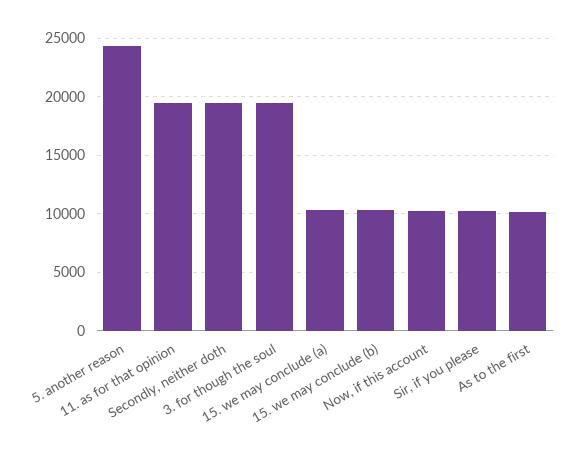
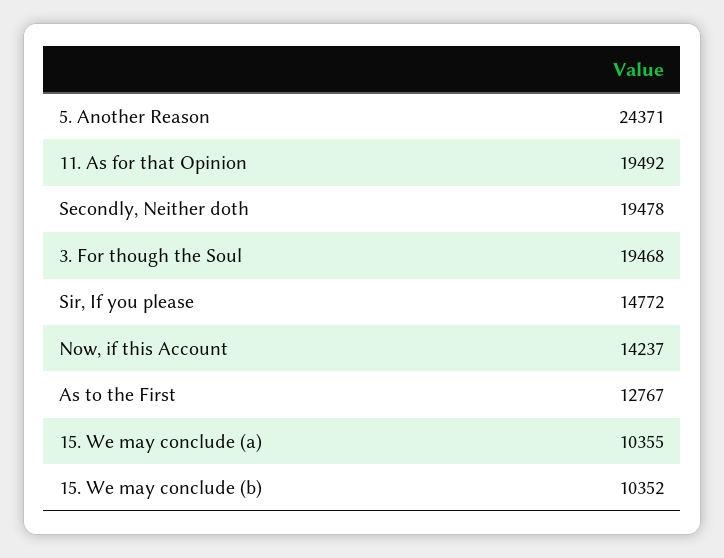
  {
    "5. another reason": 24371,
    "11. as for that opinion": 19492,
    "Secondly, neither doth": 19478,
    "3. for though the soul": 19468,
    "15. we may conclude (a)": 10355,
    "15. we may conclude (b)": 10352,
-   "Now, if this account": 10000,
+   "Now, if this account": 14237,
-   "Sir, if you please": 10000,
+   "Sir, if you please": 14772,
-   "As to the first": 10000
+   "As to the first": 12767
  }

